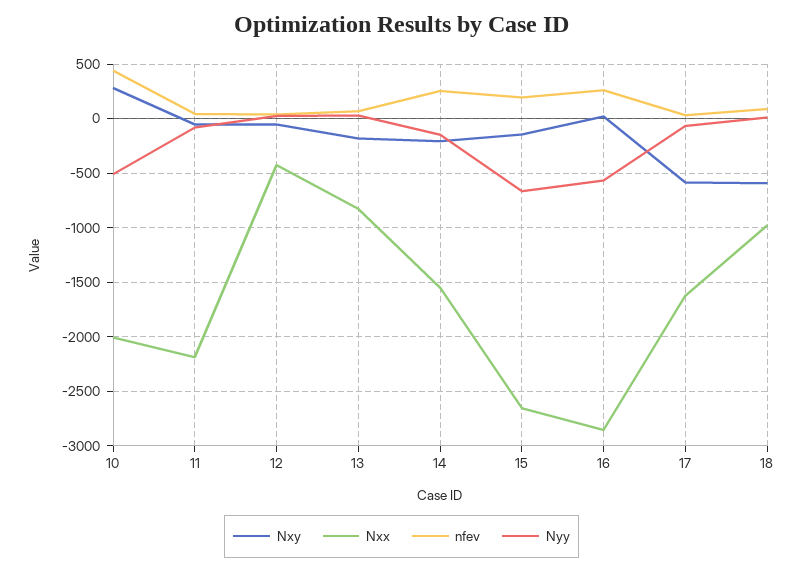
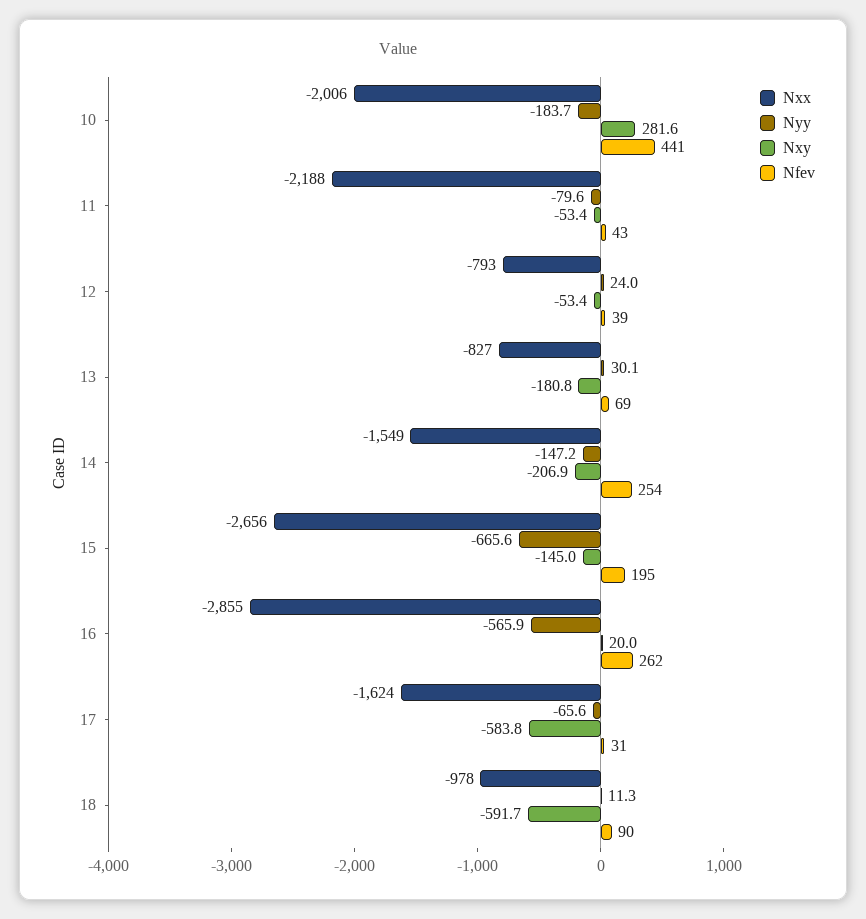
  {
    "Nxy": {
      "10": 281.6,
      "11": -53.4,
      "12": -53.4,
      "13": -180.8,
      "14": -206.9,
      "15": -145,
      "16": 20,
      "17": -583.8,
      "18": -591.7
    },
    "Nxx": {
      "10": -2006,
      "11": -2188,
-     "12": -400,
+     "12": -793,
      "13": -827,
      "14": -1549,
      "15": -2656,
      "16": -2855,
      "17": -1624,
      "18": -978
    },
    "nfev": {
      "10": 441,
      "11": 43,
      "12": 39,
      "13": 69,
      "14": 254,
      "15": 195,
      "16": 262,
      "17": 31,
      "18": 90
    },
    "Nyy": {
-     "10": -500,
+     "10": -183.7,
      "11": -79.6,
      "12": 24,
      "13": 30.1,
      "14": -147.2,
      "15": -665.6,
      "16": -565.9,
      "17": -65.6,
      "18": 11.3
    }
  }

